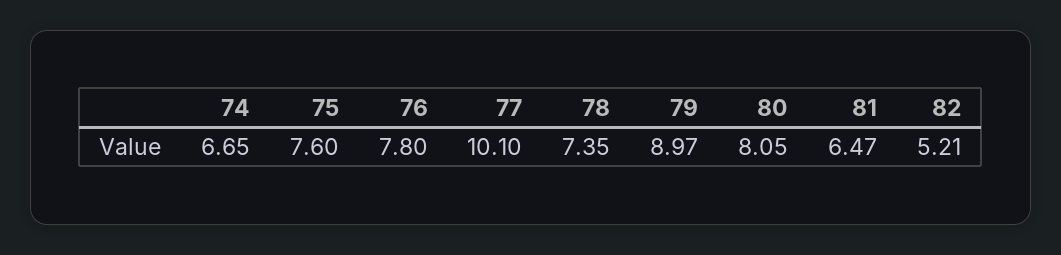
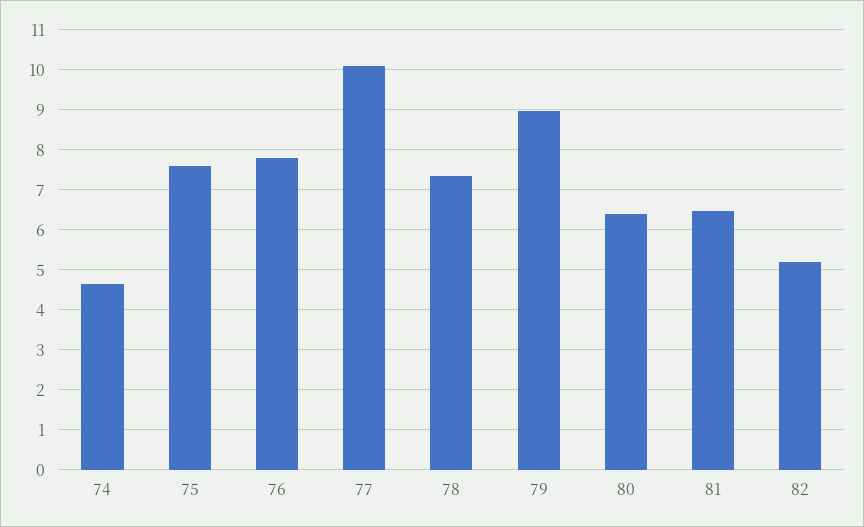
  {
-   "74": 6.65,
+   "74": 4.6,
    "75": 7.6,
    "76": 7.8,
    "77": 10.1,
    "78": 7.35,
    "79": 8.97,
-   "80": 8.05,
+   "80": 6.4,
    "81": 6.47,
    "82": 5.21
  }

